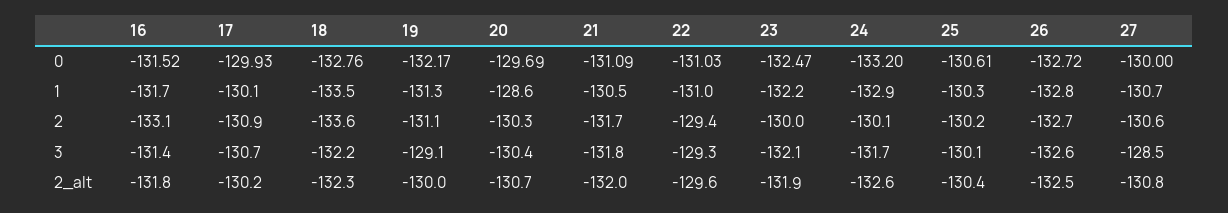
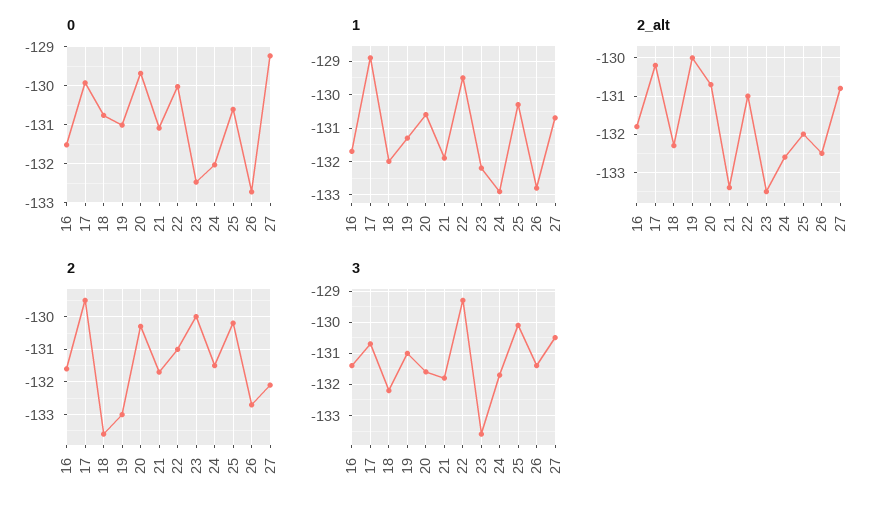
  {
    "0": {
      "16": -131.52,
      "17": -129.93,
-     "18": -132.76,
+     "18": -130.8,
-     "19": -132.17,
+     "19": -131,
      "20": -129.69,
      "21": -131.09,
-     "22": -131.03,
+     "22": -130,
      "23": -132.47,
-     "24": -133.2,
+     "24": -132,
      "25": -130.61,
      "26": -132.72,
-     "27": -130
+     "27": -129.2
    },
    "1": {
      "16": -131.7,
-     "17": -130.1,
+     "17": -129,
-     "18": -133.5,
+     "18": -132,
      "19": -131.3,
-     "20": -128.6,
+     "20": -130.5,
-     "21": -130.5,
+     "21": -132,
-     "22": -131,
+     "22": -129.5,
      "23": -132.2,
      "24": -132.9,
      "25": -130.3,
      "26": -132.8,
      "27": -130.7
    },
    "2": {
-     "16": -133.1,
+     "16": -131.5,
-     "17": -130.9,
+     "17": -129.5,
      "18": -133.6,
-     "19": -131.1,
+     "19": -133,
      "20": -130.3,
      "21": -131.7,
-     "22": -129.4,
+     "22": -131,
      "23": -130,
-     "24": -130.1,
+     "24": -131.5,
      "25": -130.2,
      "26": -132.7,
-     "27": -130.6
+     "27": -132
    },
    "3": {
      "16": -131.4,
      "17": -130.7,
      "18": -132.2,
-     "19": -129.1,
+     "19": -131,
-     "20": -130.4,
+     "20": -131.5,
      "21": -131.8,
      "22": -129.3,
-     "23": -132.1,
+     "23": -133.5,
      "24": -131.7,
      "25": -130.1,
-     "26": -132.6,
+     "26": -131.5,
-     "27": -128.5
+     "27": -130.5
    },
    "2_alt": {
      "16": -131.8,
      "17": -130.2,
      "18": -132.3,
      "19": -130,
      "20": -130.7,
-     "21": -132,
+     "21": -133.5,
-     "22": -129.6,
+     "22": -131,
-     "23": -131.9,
+     "23": -133.5,
      "24": -132.6,
-     "25": -130.4,
+     "25": -132,
      "26": -132.5,
      "27": -130.8
    }
  }

